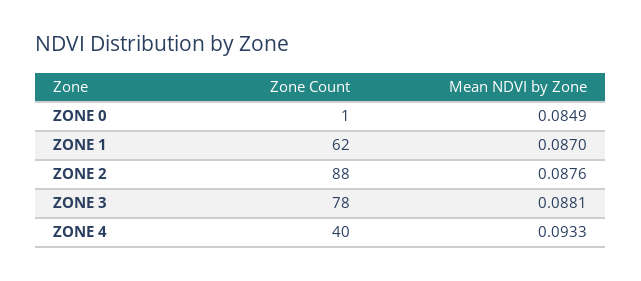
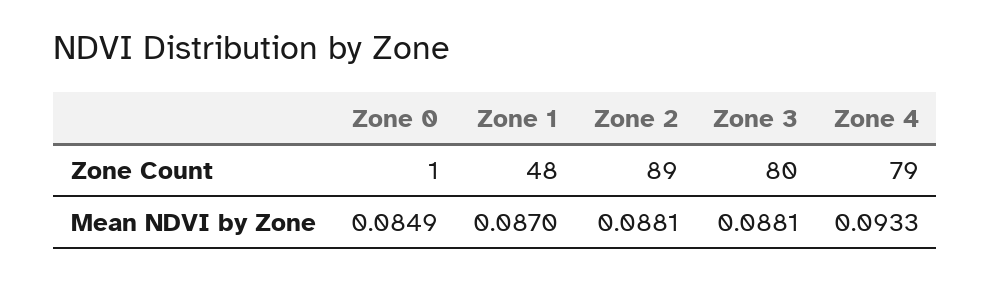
  {
    "Zone Count": {
      "ZONE 0": 1,
-     "ZONE 1": 62,
+     "ZONE 1": 48,
-     "ZONE 2": 88,
+     "ZONE 2": 89,
-     "ZONE 3": 78,
+     "ZONE 3": 80,
-     "ZONE 4": 40
+     "ZONE 4": 79
    },
    "Mean NDVI by Zone": {
      "ZONE 0": 0.0849,
      "ZONE 1": 0.087,
-     "ZONE 2": 0.0876,
+     "ZONE 2": 0.0881,
      "ZONE 3": 0.0881,
      "ZONE 4": 0.0933
    }
  }

